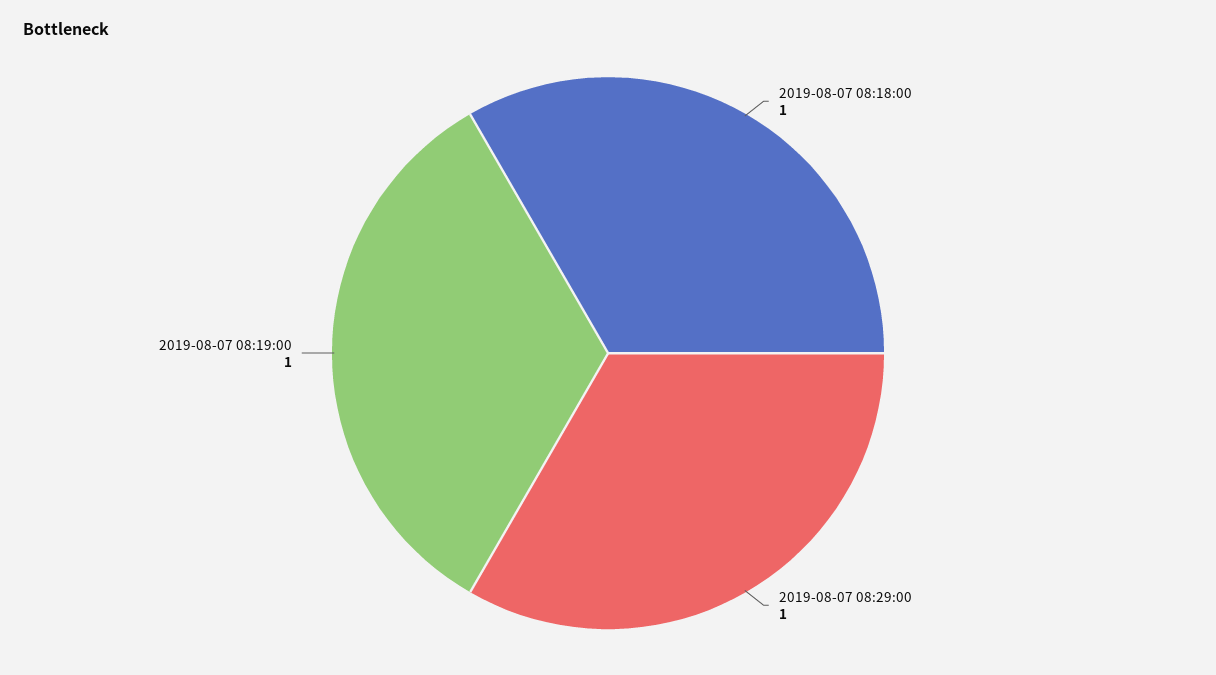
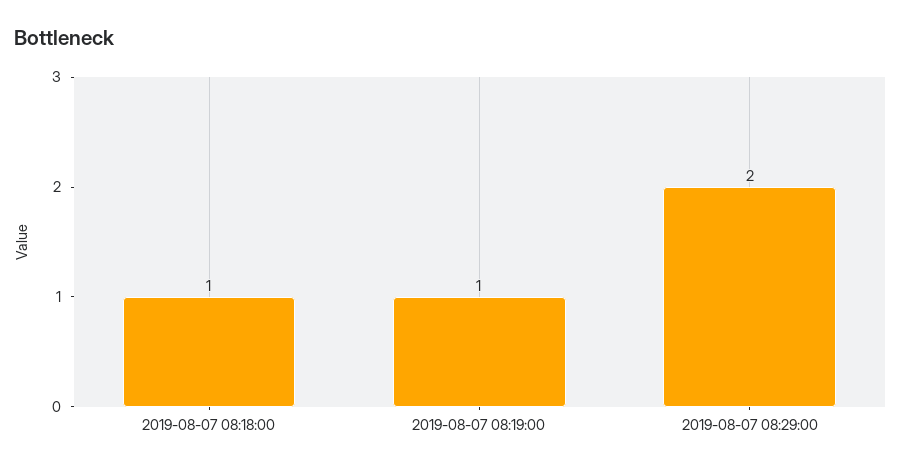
  {
    "2019-08-07 08:18:00": 1,
-   "2019-08-07 08:29:00": 1,
+   "2019-08-07 08:29:00": 2,
    "2019-08-07 08:19:00": 1
  }

